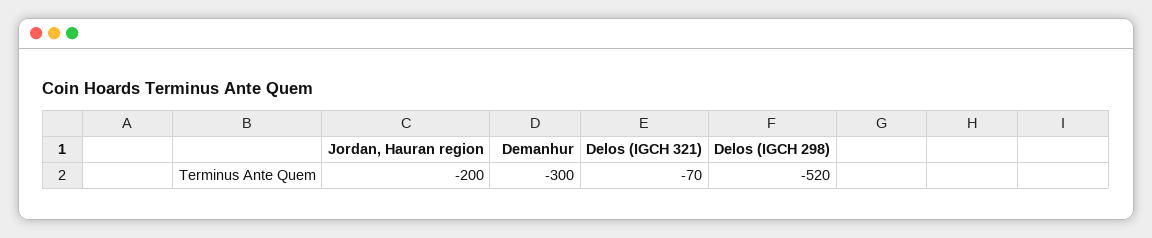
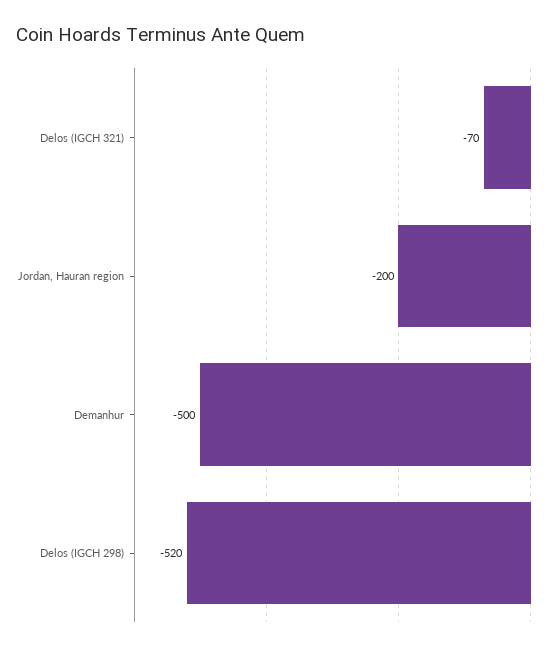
  {
    "Jordan, Hauran region": -200,
-   "Demanhur": -300,
+   "Demanhur": -500,
    "Delos (IGCH 321)": -70,
    "Delos (IGCH 298)": -520
  }

